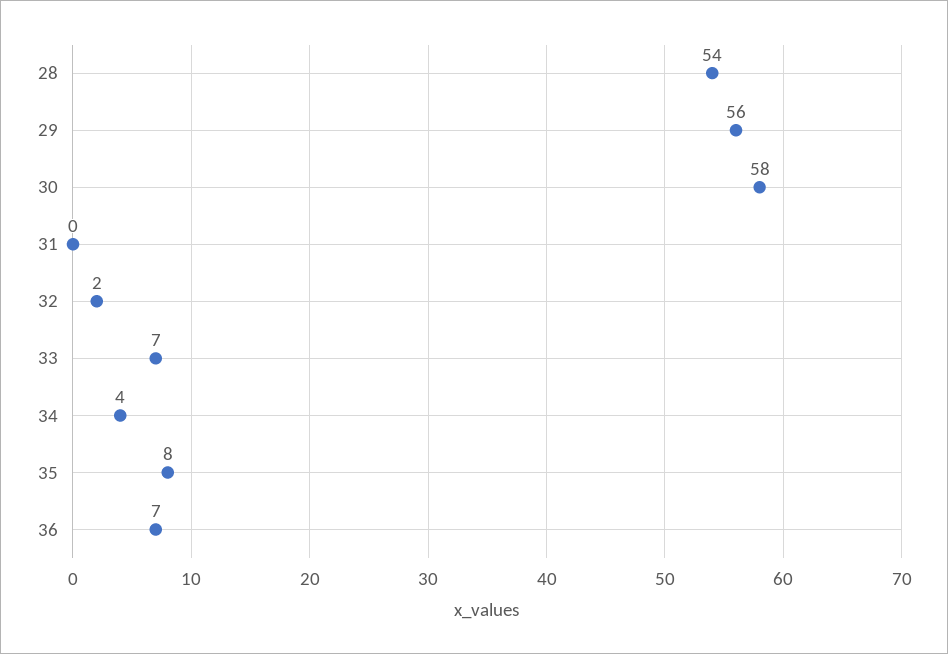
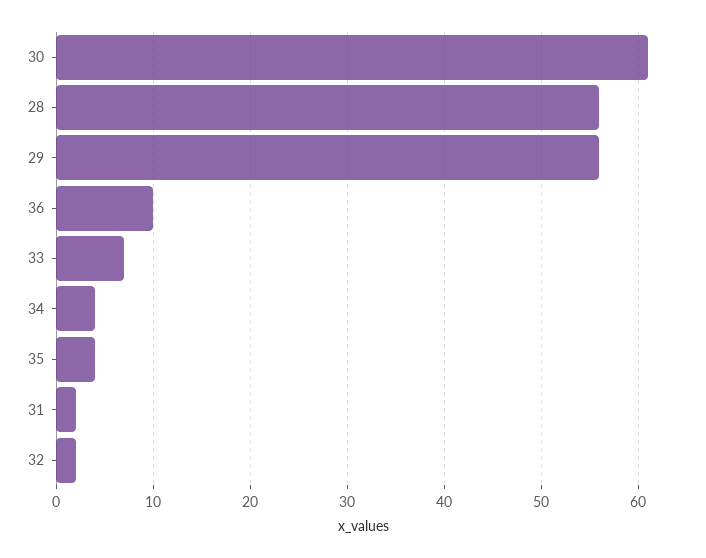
  {
-   "28": 54,
+   "28": 56,
    "29": 56,
-   "30": 58,
+   "30": 61,
-   "31": 0,
+   "31": 2,
    "32": 2,
    "33": 7,
    "34": 4,
-   "35": 8,
+   "35": 4,
-   "36": 7
+   "36": 10
  }

